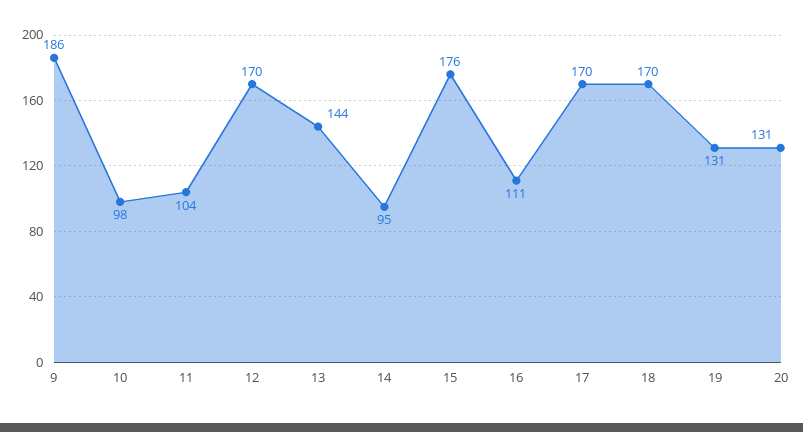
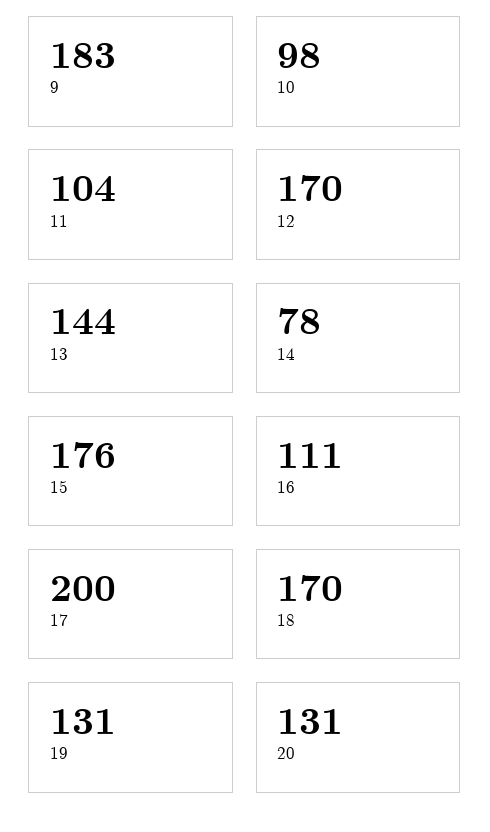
  {
-   "9": 186,
+   "9": 183,
    "10": 98,
    "11": 104,
    "12": 170,
    "13": 144,
-   "14": 95,
+   "14": 78,
    "15": 176,
    "16": 111,
-   "17": 170,
+   "17": 200,
    "18": 170,
    "19": 131,
    "20": 131
  }

